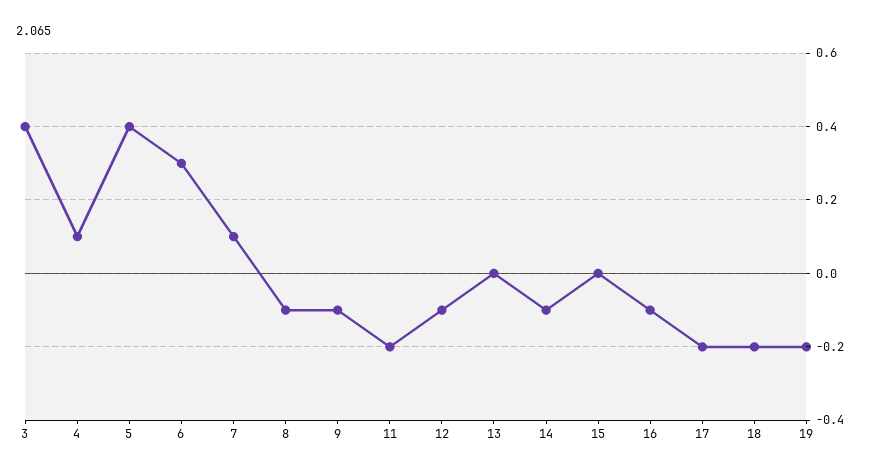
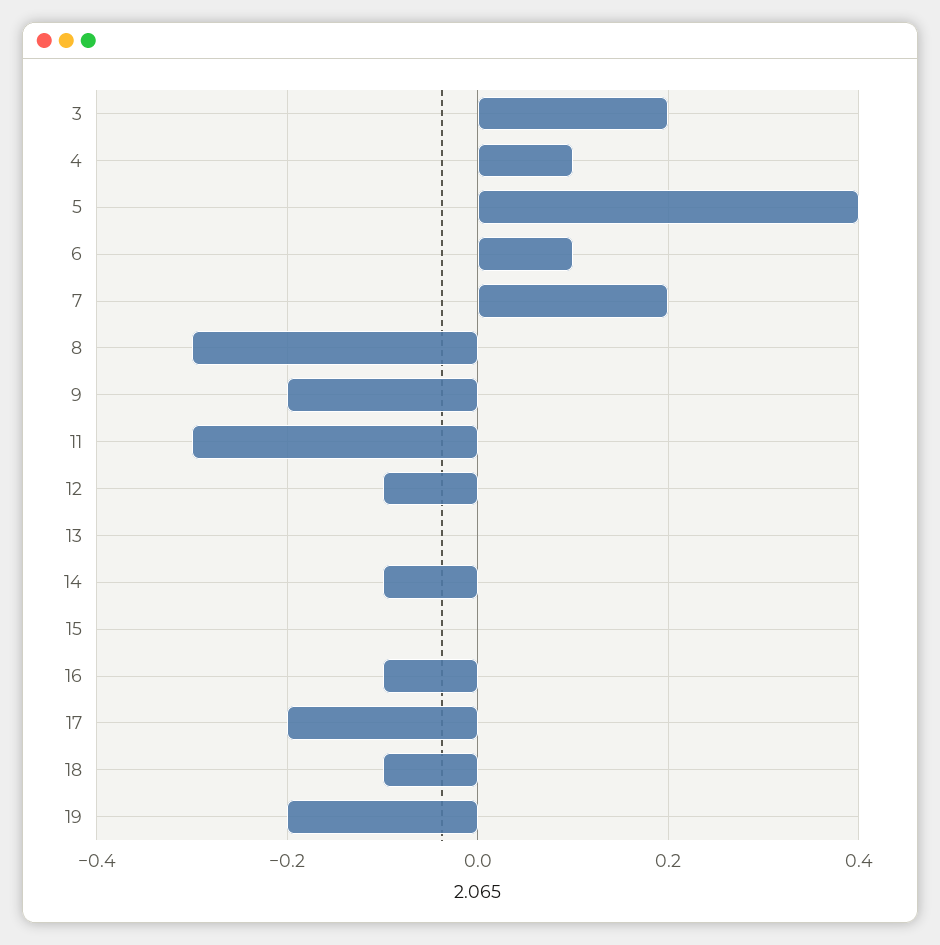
  {
-   "3": 0.4,
+   "3": 0.2,
    "4": 0.1,
    "5": 0.4,
-   "6": 0.3,
+   "6": 0.1,
-   "7": 0.1,
+   "7": 0.2,
-   "8": -0.1,
+   "8": -0.3,
-   "9": -0.1,
+   "9": -0.2,
-   "11": -0.2,
+   "11": -0.3,
    "12": -0.1,
    "13": 0,
    "14": -0.1,
    "15": 0,
    "16": -0.1,
    "17": -0.2,
-   "18": -0.2,
+   "18": -0.1,
    "19": -0.2
  }

